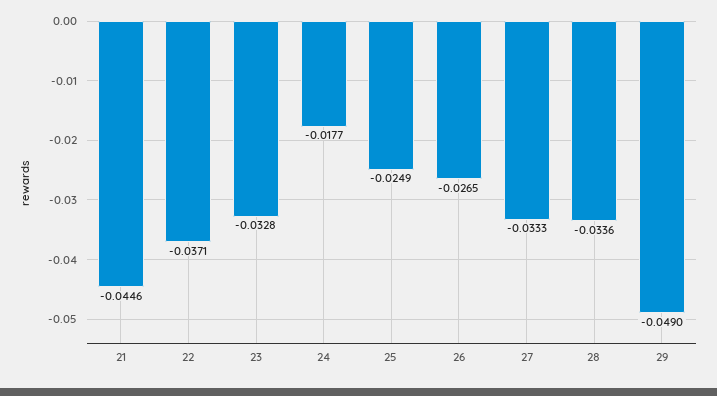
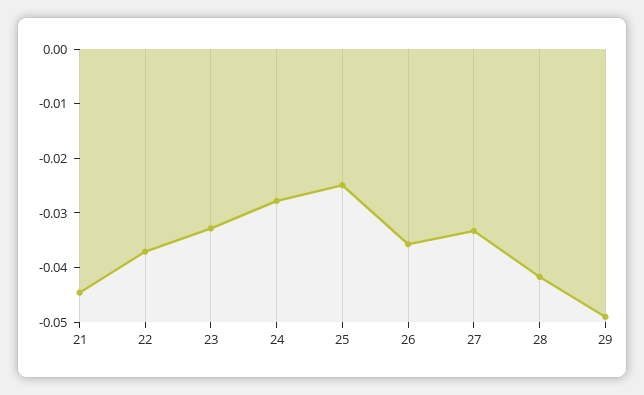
  {
    "21": -0.0446,
    "22": -0.0371,
    "23": -0.0328,
-   "24": -0.0177,
+   "24": -0.028,
    "25": -0.0249,
-   "26": -0.0265,
+   "26": -0.036,
    "27": -0.0333,
-   "28": -0.0336,
+   "28": -0.042,
    "29": -0.049
  }

